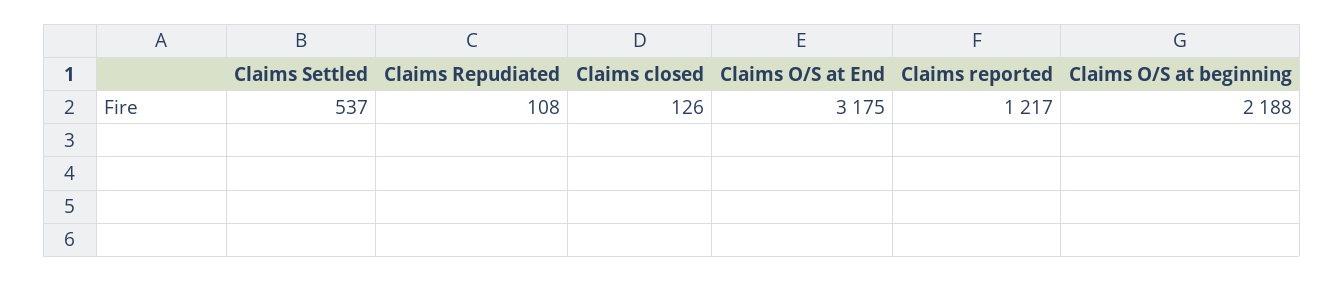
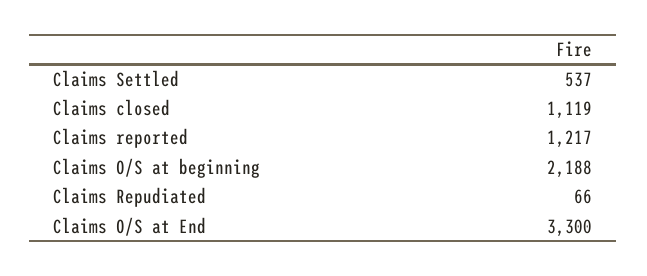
  {
    "Claims Settled": 537,
-   "Claims Repudiated": 108,
+   "Claims Repudiated": 66,
-   "Claims closed": 126,
+   "Claims closed": 1119,
-   "Claims O/S at End": 3175,
+   "Claims O/S at End": 3300,
    "Claims reported": 1217,
    "Claims O/S at beginning": 2188
  }

